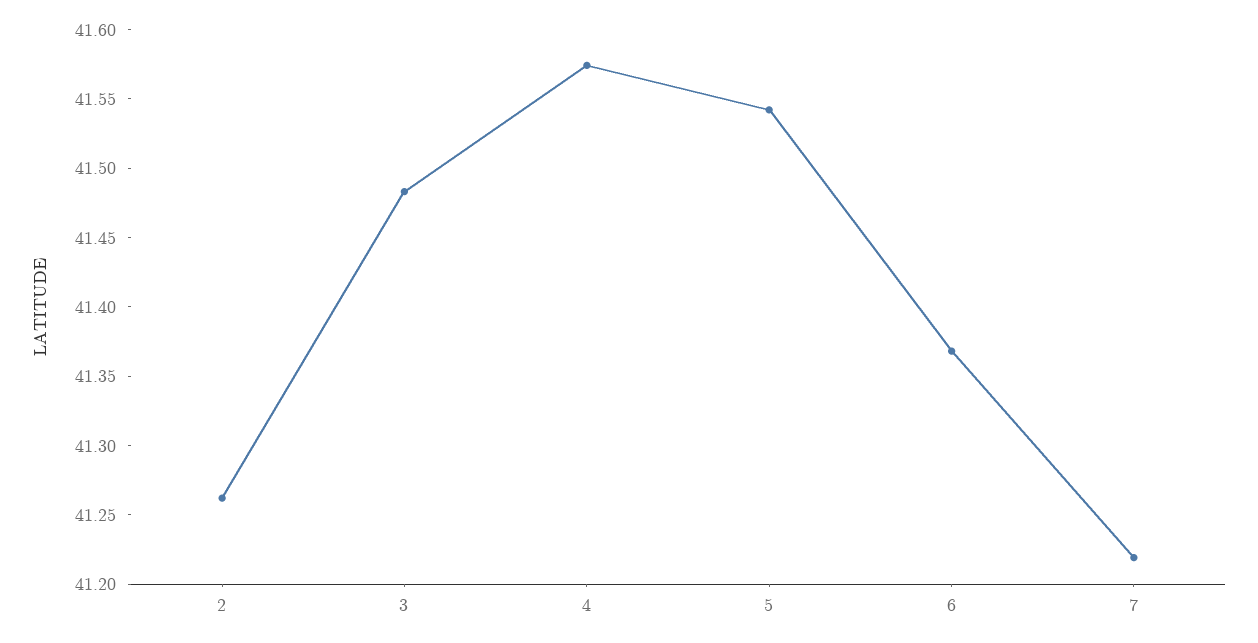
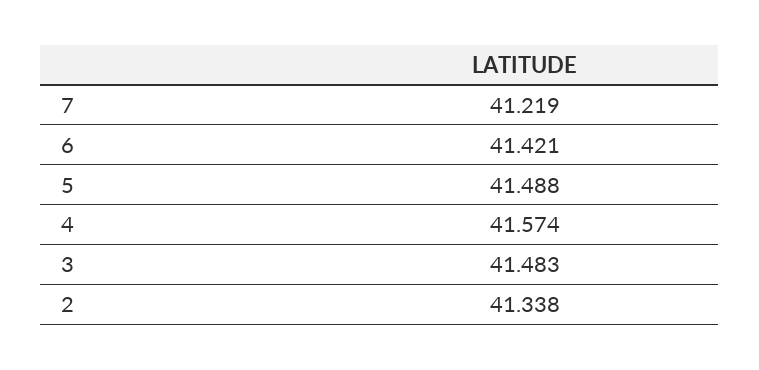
  {
-   "2": 41.26,
+   "2": 41.338,
    "3": 41.483,
    "4": 41.574,
-   "5": 41.54,
+   "5": 41.488,
-   "6": 41.37,
+   "6": 41.421,
    "7": 41.219
  }

